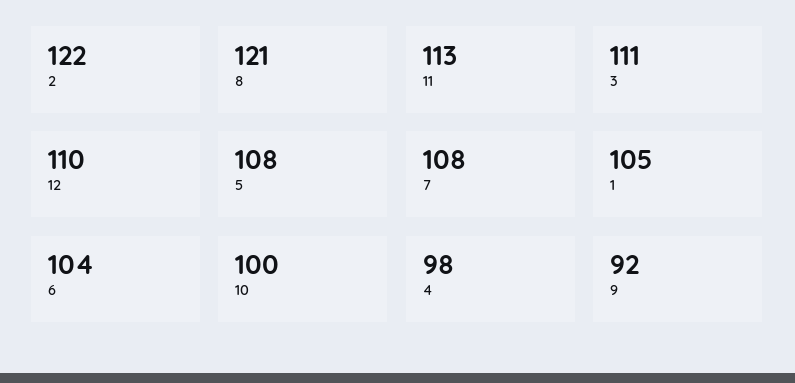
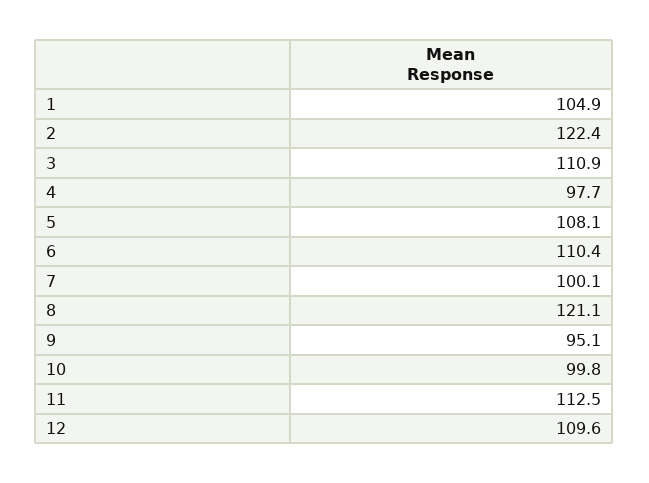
  {
    "2": 122.4,
    "8": 121.1,
    "11": 112.5,
    "3": 110.9,
    "12": 109.6,
    "5": 108.1,
-   "7": 108,
+   "7": 100.1,
    "1": 104.9,
-   "6": 104,
+   "6": 110.4,
    "10": 99.8,
    "4": 97.7,
-   "9": 92
+   "9": 95.1
  }

